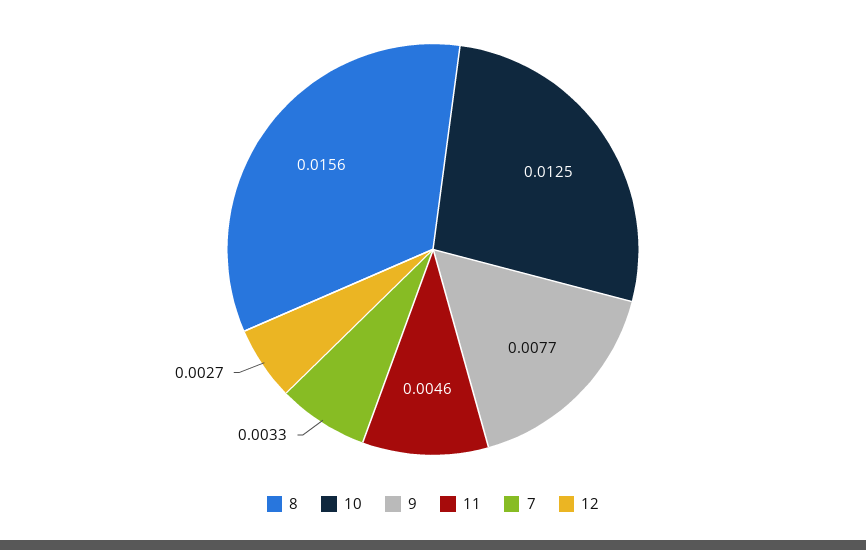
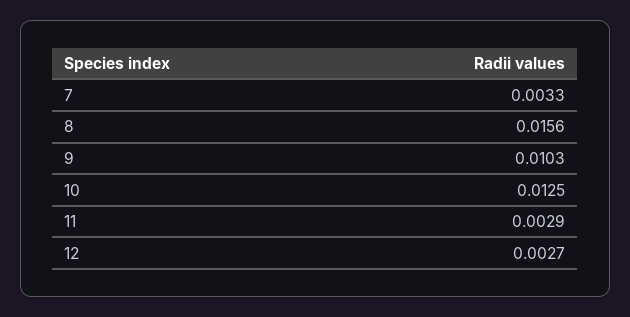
  {
    "8": 0.0156,
    "10": 0.0125,
-   "9": 0.0077,
+   "9": 0.0103,
-   "11": 0.0046,
+   "11": 0.0029,
    "7": 0.0033,
    "12": 0.0027
  }

